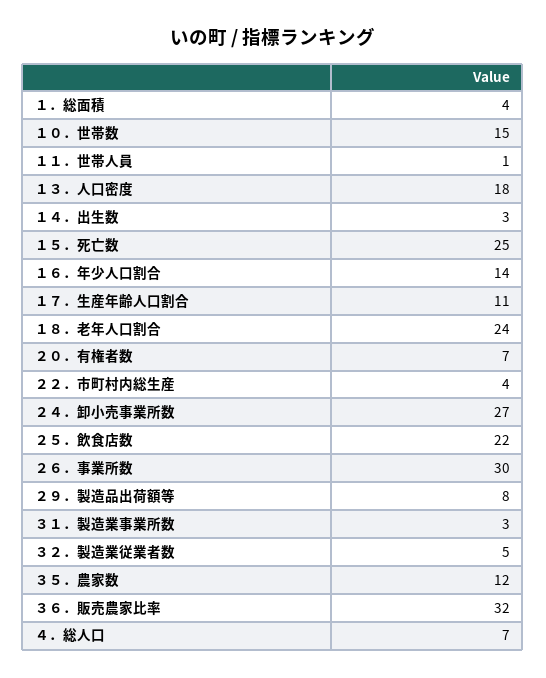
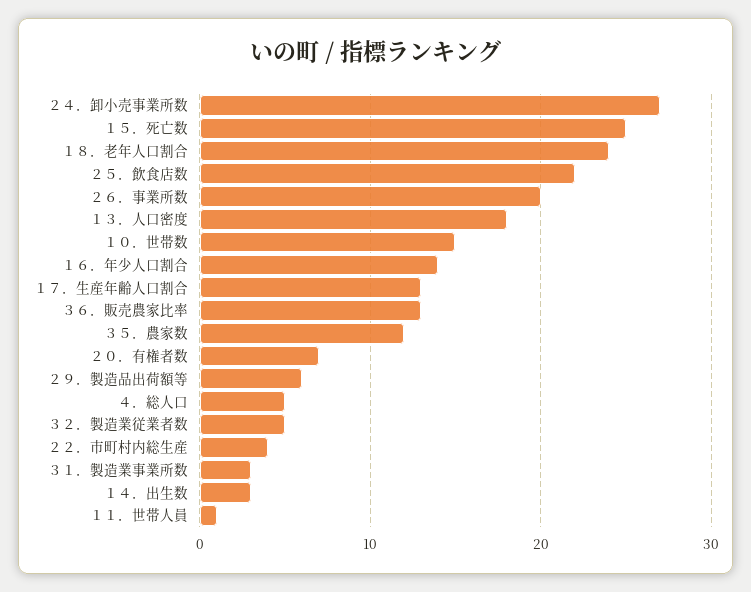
  {
-   "１．総面積": 4,
    "１０．世帯数": 15,
    "１１．世帯人員": 1,
    "１３．人口密度": 18,
    "１４．出生数": 3,
    "１５．死亡数": 25,
    "１６．年少人口割合": 14,
-   "１７．生産年齢人口割合": 11,
+   "１７．生産年齢人口割合": 13,
    "１８．老年人口割合": 24,
    "２０．有権者数": 7,
    "２２．市町村内総生産": 4,
    "２４．卸小売事業所数": 27,
    "２５．飲食店数": 22,
-   "２６．事業所数": 30,
+   "２６．事業所数": 20,
-   "２９．製造品出荷額等": 8,
+   "２９．製造品出荷額等": 6,
    "３１．製造業事業所数": 3,
    "３２．製造業従業者数": 5,
    "３５．農家数": 12,
-   "３６．販売農家比率": 32,
+   "３６．販売農家比率": 13,
-   "４．総人口": 7
+   "４．総人口": 5
  }

